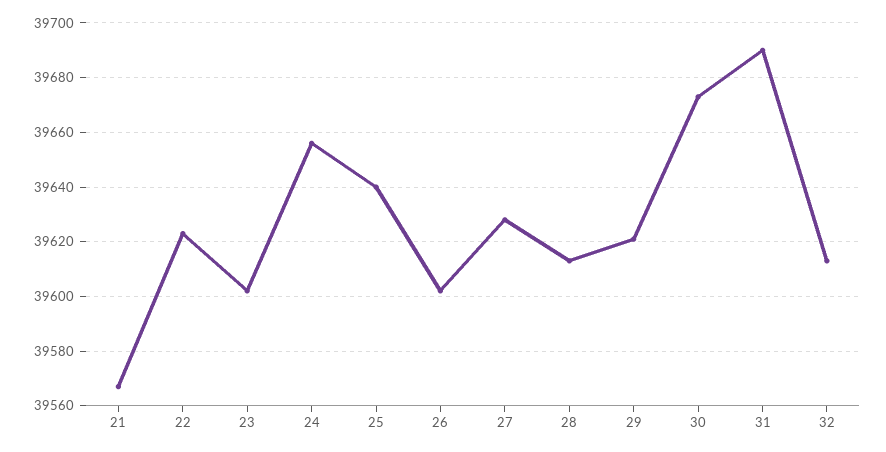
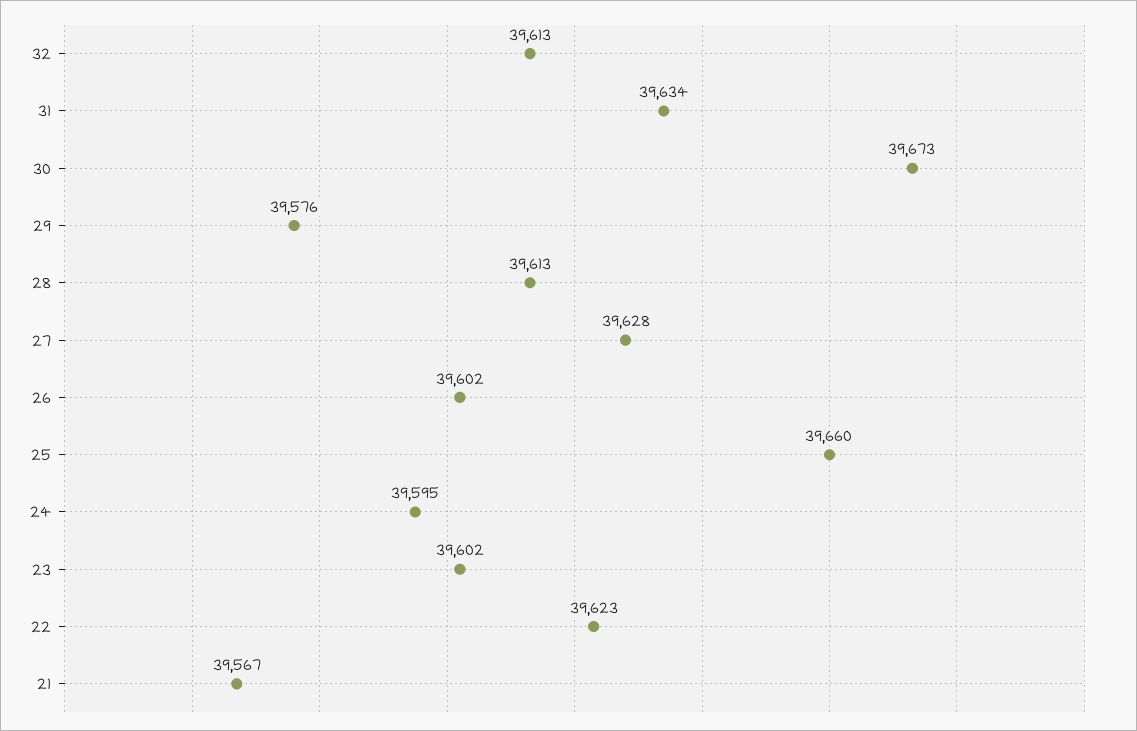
  {
    "21": 39567,
    "22": 39623,
    "23": 39602,
-   "24": 39655,
+   "24": 39595,
-   "25": 39640,
+   "25": 39660,
    "26": 39602,
    "27": 39628,
    "28": 39613,
-   "29": 39620,
+   "29": 39576,
    "30": 39673,
-   "31": 39690,
+   "31": 39634,
    "32": 39613
  }

